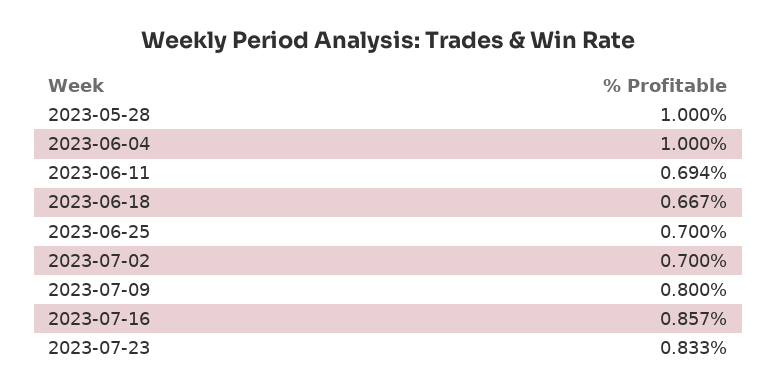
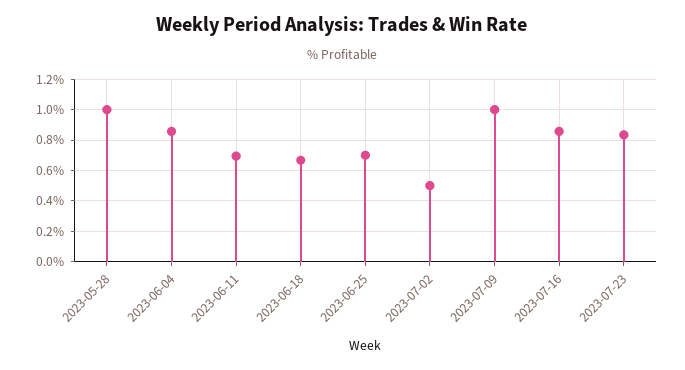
  {
    "2023-05-28": 1,
-   "2023-06-04": 1,
+   "2023-06-04": 0.85,
    "2023-06-11": 0.694,
    "2023-06-18": 0.667,
    "2023-06-25": 0.7,
-   "2023-07-02": 0.7,
+   "2023-07-02": 0.5,
-   "2023-07-09": 0.8,
+   "2023-07-09": 1,
    "2023-07-16": 0.857,
    "2023-07-23": 0.833
  }

